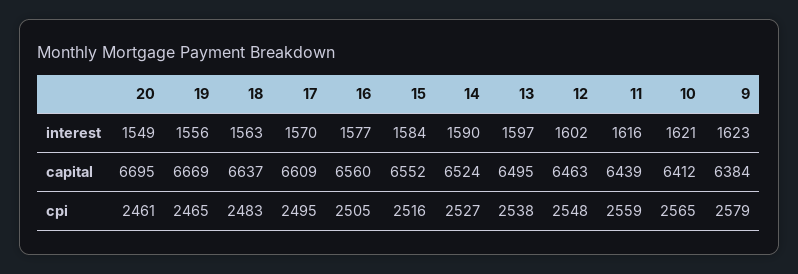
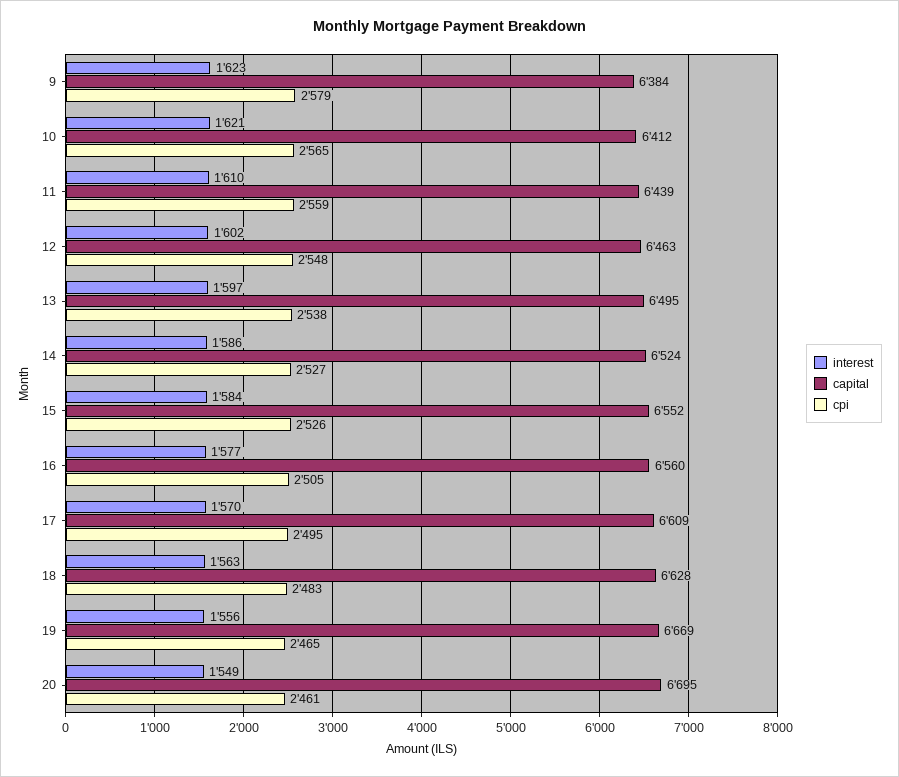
  {
    "interest": {
      "20": 1549,
      "19": 1556,
      "18": 1563,
      "17": 1570,
      "16": 1577,
      "15": 1584,
-     "14": 1590,
+     "14": 1586,
      "13": 1597,
      "12": 1602,
-     "11": 1616,
+     "11": 1610,
      "10": 1621,
      "9": 1623
    },
    "capital": {
      "20": 6695,
      "19": 6669,
-     "18": 6637,
+     "18": 6628,
      "17": 6609,
      "16": 6560,
      "15": 6552,
      "14": 6524,
      "13": 6495,
      "12": 6463,
      "11": 6439,
      "10": 6412,
      "9": 6384
    },
    "cpi": {
      "20": 2461,
      "19": 2465,
      "18": 2483,
      "17": 2495,
      "16": 2505,
-     "15": 2516,
+     "15": 2526,
      "14": 2527,
      "13": 2538,
      "12": 2548,
      "11": 2559,
      "10": 2565,
      "9": 2579
    }
  }

